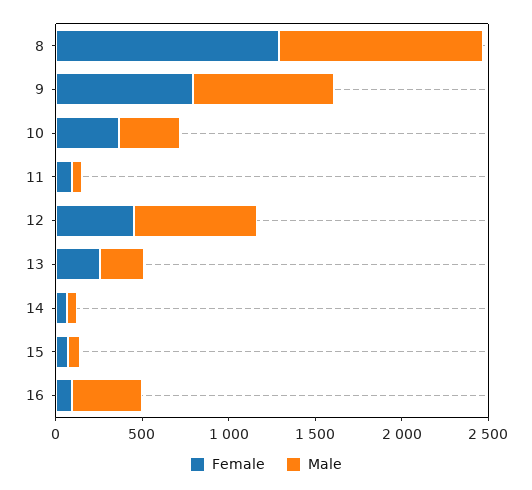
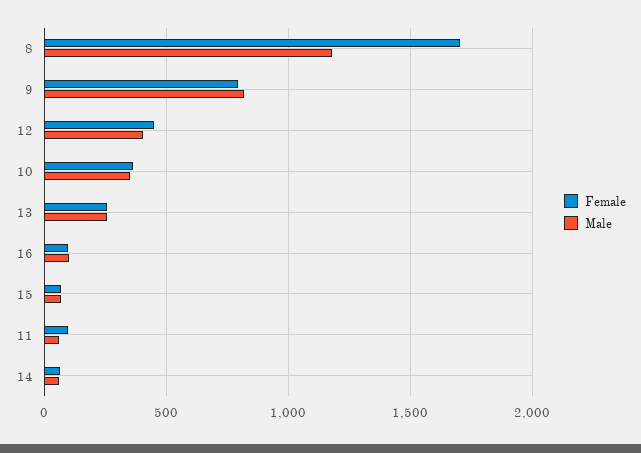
  {
    "Female": {
-     "8": 1300,
+     "8": 1700,
      "9": 800,
      "10": 350,
      "11": 100,
      "12": 450,
      "13": 250,
      "14": 50,
      "15": 50,
      "16": 100
    },
    "Male": {
      "8": 1200,
      "9": 800,
      "10": 350,
      "11": 50,
-     "12": 700,
+     "12": 400,
      "13": 250,
      "14": 50,
      "15": 50,
-     "16": 400
+     "16": 100
    }
  }

